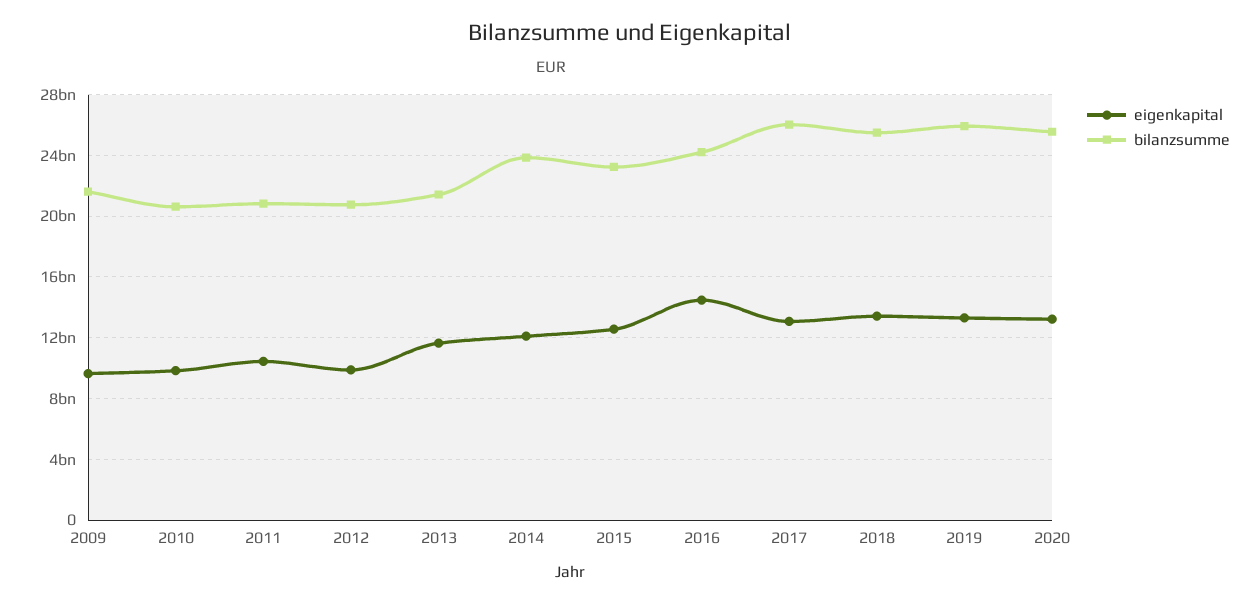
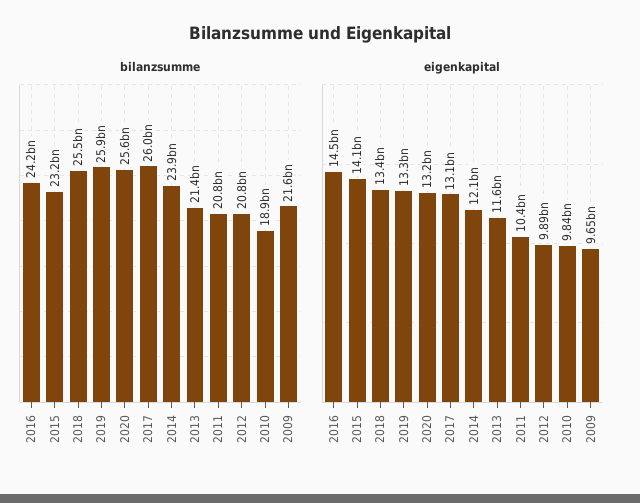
  {
    "eigenkapital": {
      "2009": 9650000000,
      "2010": 9840000000,
      "2011": 10400000000,
      "2012": 9890000000,
      "2013": 11600000000,
      "2014": 12100000000,
-     "2015": 12500000000,
+     "2015": 14100000000,
      "2016": 14500000000,
      "2017": 13100000000,
      "2018": 13400000000,
      "2019": 13300000000,
      "2020": 13200000000
    },
    "bilanzsumme": {
      "2009": 21600000000,
-     "2010": 20500000000,
+     "2010": 18900000000,
      "2011": 20800000000,
      "2012": 20800000000,
      "2013": 21400000000,
      "2014": 23900000000,
      "2015": 23200000000,
      "2016": 24200000000,
      "2017": 26000000000,
      "2018": 25500000000,
      "2019": 25900000000,
      "2020": 25600000000
    }
  }

